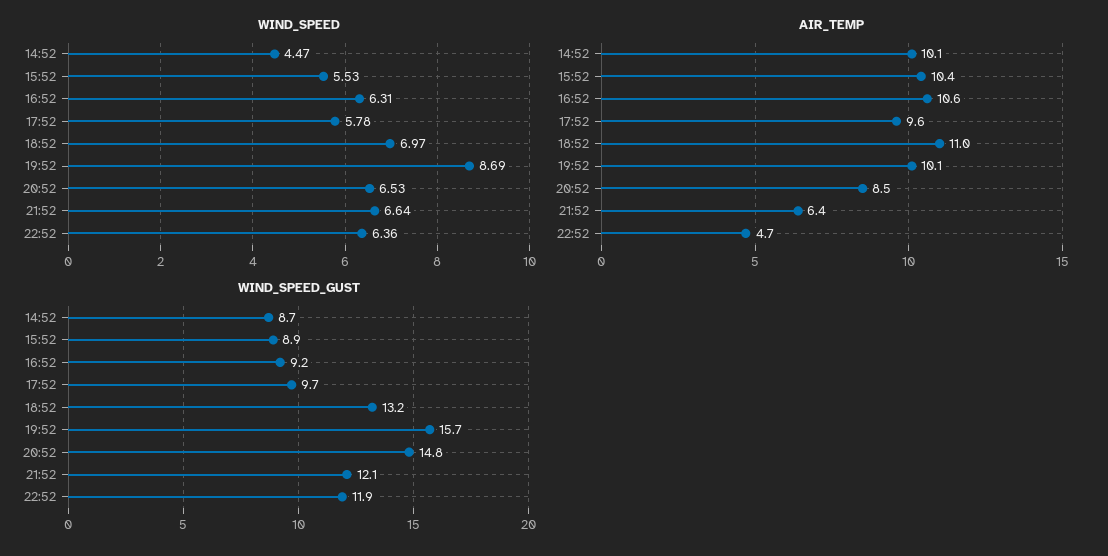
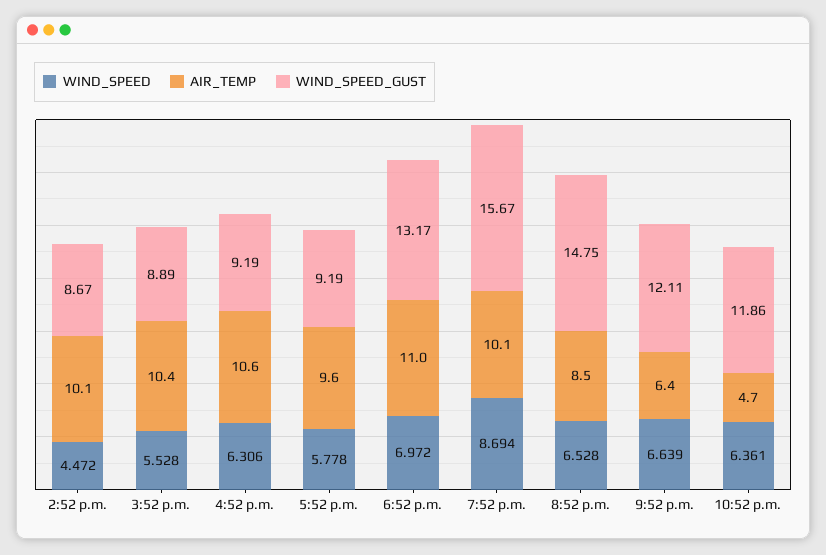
  {
    "WIND_SPEED": {
      "14:52": 4.472,
      "15:52": 5.528,
      "16:52": 6.306,
      "17:52": 5.778,
      "18:52": 6.972,
      "19:52": 8.694,
      "20:52": 6.528,
      "21:52": 6.639,
      "22:52": 6.361
    },
    "AIR_TEMP": {
      "14:52": 10.1,
      "15:52": 10.4,
      "16:52": 10.6,
      "17:52": 9.6,
      "18:52": 11,
      "19:52": 10.1,
      "20:52": 8.5,
      "21:52": 6.4,
      "22:52": 4.7
    },
    "WIND_SPEED_GUST": {
      "14:52": 8.67,
      "15:52": 8.89,
      "16:52": 9.19,
-     "17:52": 9.7,
+     "17:52": 9.19,
      "18:52": 13.17,
      "19:52": 15.67,
      "20:52": 14.75,
      "21:52": 12.11,
      "22:52": 11.86
    }
  }

